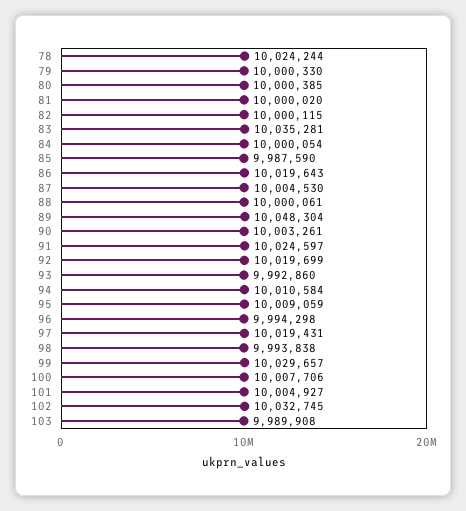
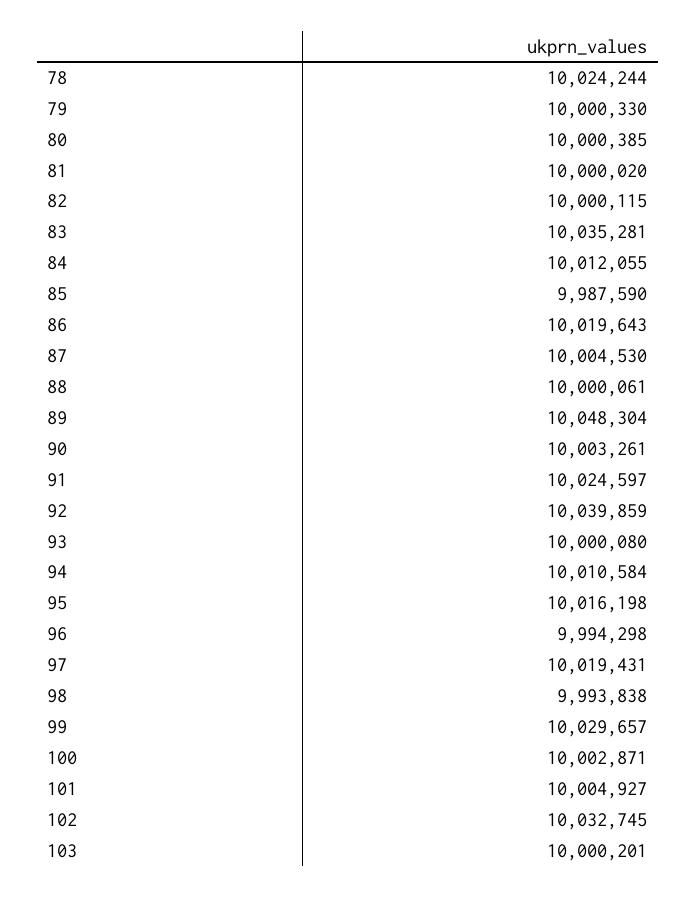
  {
    "78": 10024244,
    "79": 10000330,
    "80": 10000385,
    "81": 10000020,
    "82": 10000115,
    "83": 10035281,
-   "84": 10000054,
+   "84": 10012055,
    "85": 9987590,
    "86": 10019643,
    "87": 10004530,
    "88": 10000061,
    "89": 10048304,
    "90": 10003261,
    "91": 10024597,
-   "92": 10019699,
+   "92": 10039859,
-   "93": 9992860,
+   "93": 10000080,
    "94": 10010584,
-   "95": 10009059,
+   "95": 10016198,
    "96": 9994298,
    "97": 10019431,
    "98": 9993838,
    "99": 10029657,
-   "100": 10007706,
+   "100": 10002871,
    "101": 10004927,
    "102": 10032745,
-   "103": 9989908
+   "103": 10000201
  }

